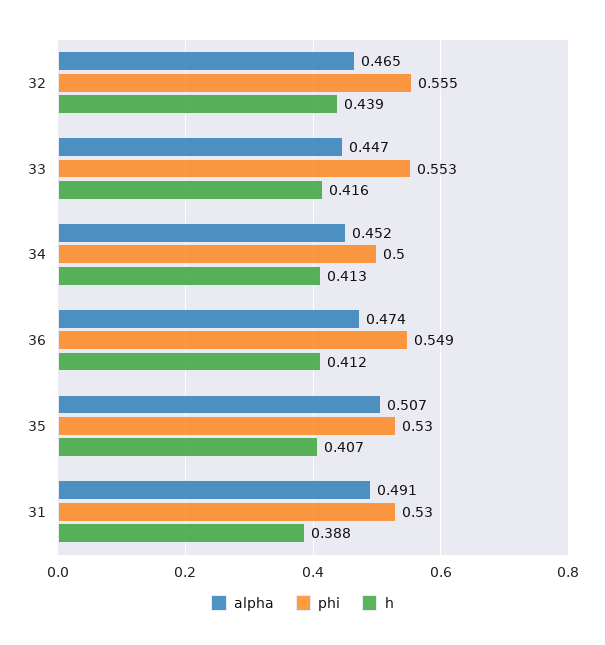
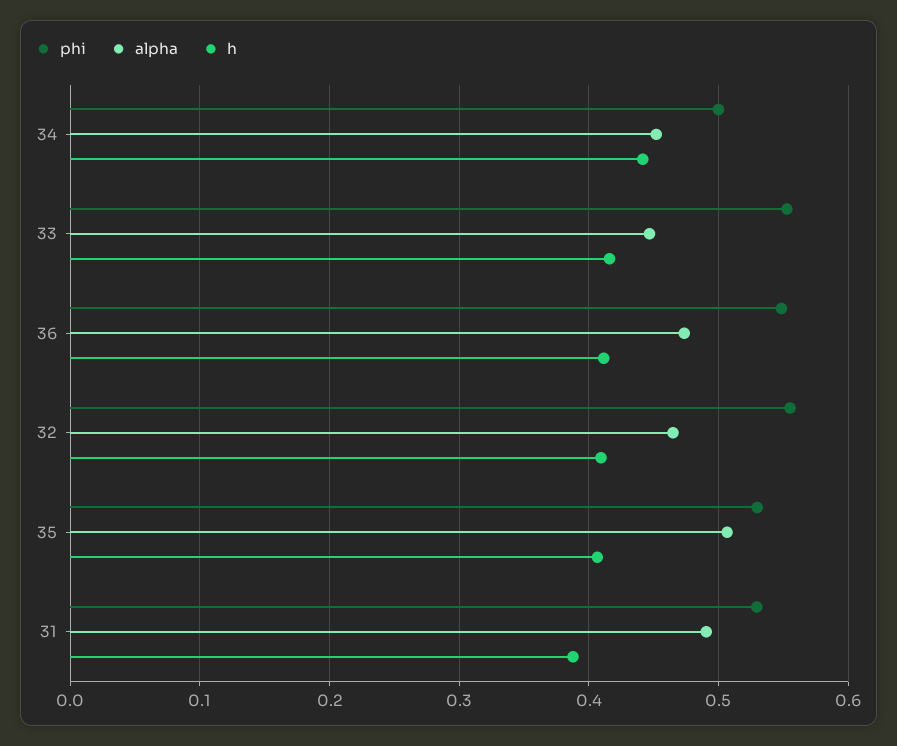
  {
    "alpha": {
      "32": 0.465,
      "33": 0.447,
      "34": 0.452,
      "36": 0.474,
      "35": 0.507,
      "31": 0.491
    },
    "phi": {
      "32": 0.555,
      "33": 0.553,
      "34": 0.5,
      "36": 0.549,
      "35": 0.53,
      "31": 0.53
    },
    "h": {
-     "32": 0.439,
+     "32": 0.41,
      "33": 0.416,
-     "34": 0.413,
+     "34": 0.44,
      "36": 0.412,
      "35": 0.407,
      "31": 0.388
    }
  }

